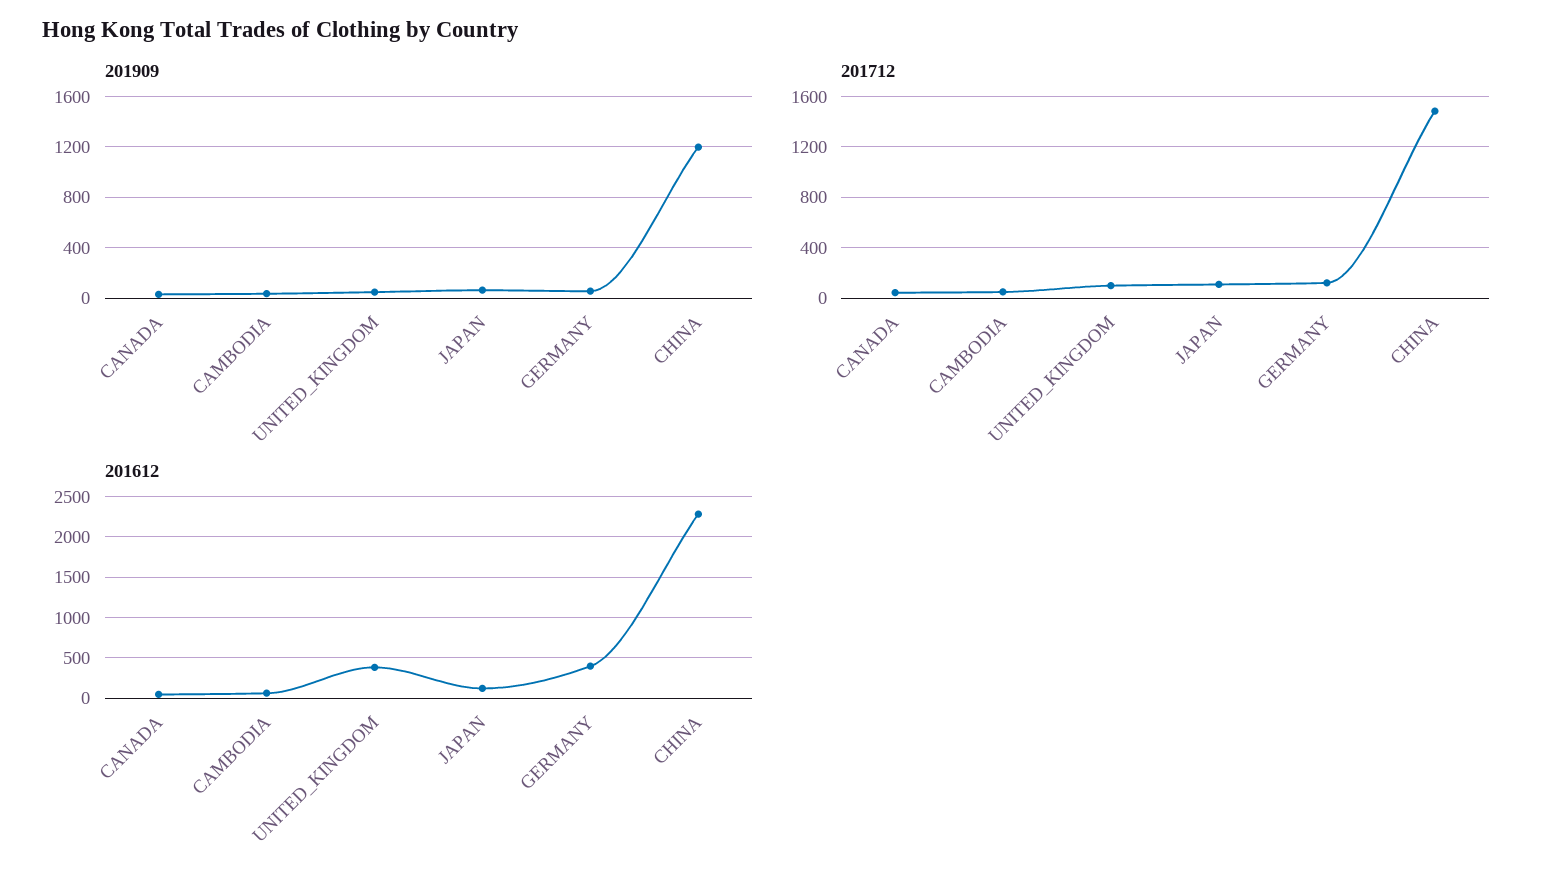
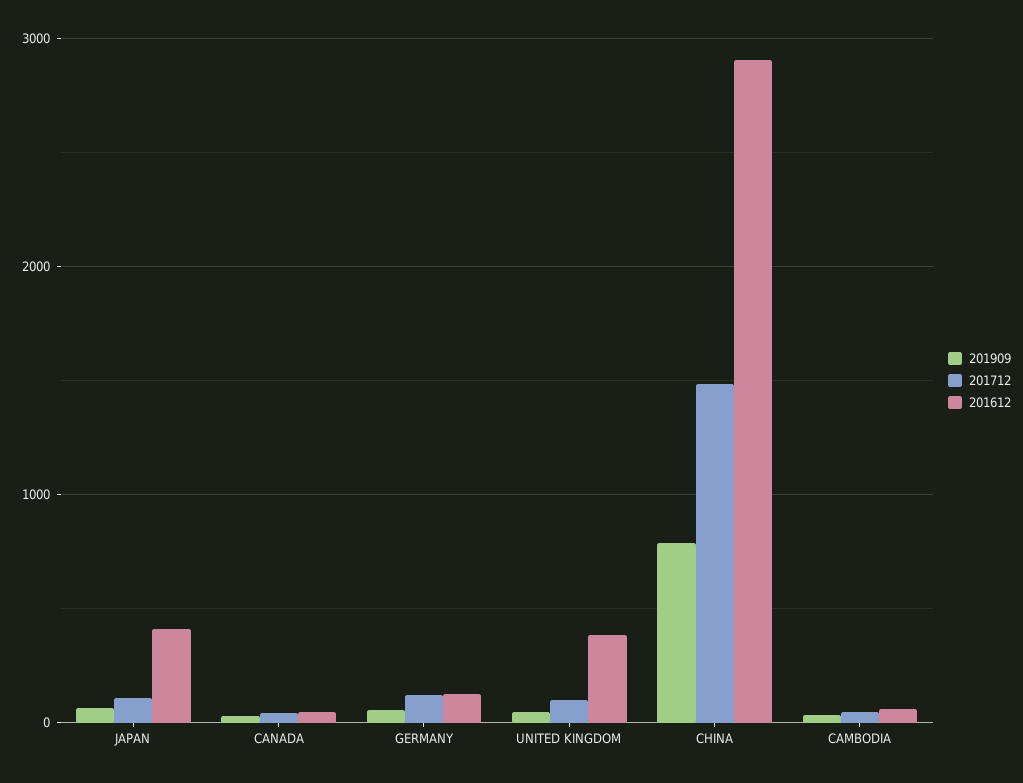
  {
    "201909": {
      "CANADA": 50,
      "CAMBODIA": 50,
      "UNITED_KINGDOM": 50,
      "JAPAN": 50,
      "GERMANY": 50,
-     "CHINA": 1200
+     "CHINA": 800
    },
    "201712": {
      "CANADA": 50,
      "CAMBODIA": 50,
      "UNITED_KINGDOM": 100,
      "JAPAN": 100,
      "GERMANY": 100,
      "CHINA": 1500
    },
    "201612": {
      "CANADA": 0,
      "CAMBODIA": 100,
      "UNITED_KINGDOM": 400,
-     "JAPAN": 100,
+     "JAPAN": 400,
-     "GERMANY": 400,
+     "GERMANY": 100,
-     "CHINA": 2300
+     "CHINA": 2900
    }
  }

